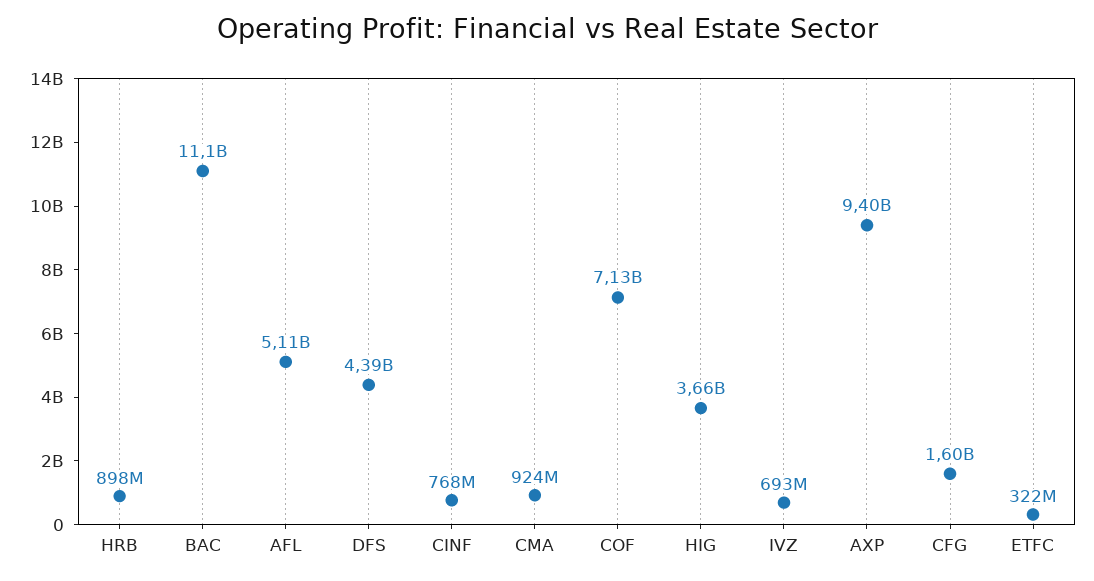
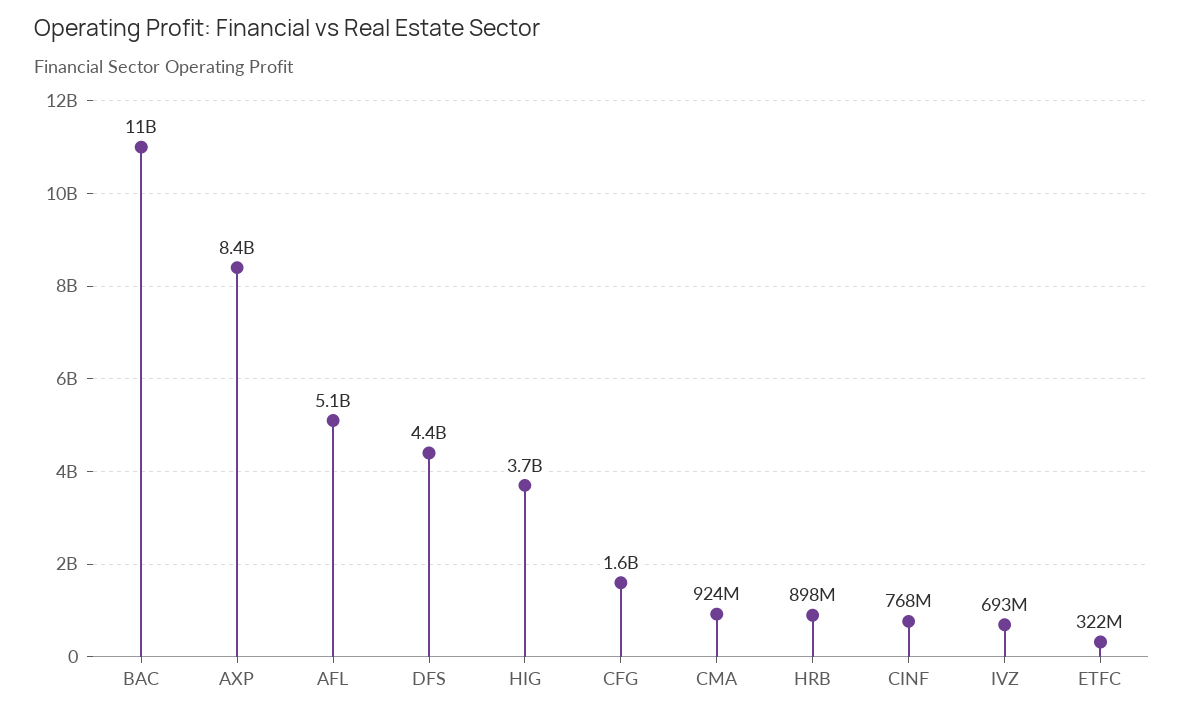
  {
    "HRB": 898000000,
    "BAC": 11100000000,
    "AFL": 5110000000,
    "DFS": 4390000000,
    "CINF": 768000000,
    "CMA": 924000000,
-   "COF": 7130000000,
    "HIG": 3660000000,
    "IVZ": 693000000,
-   "AXP": 9400000000,
+   "AXP": 8400000000,
    "CFG": 1600000000,
    "ETFC": 322000000
  }

